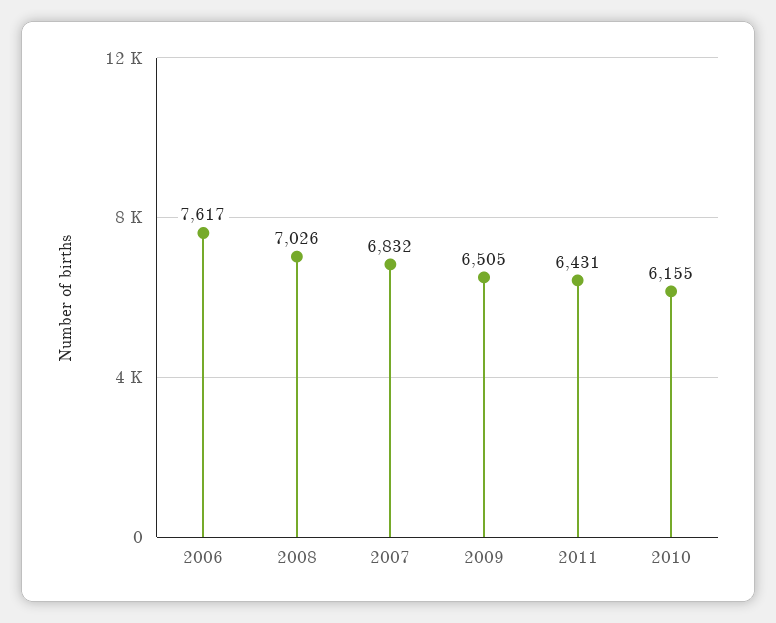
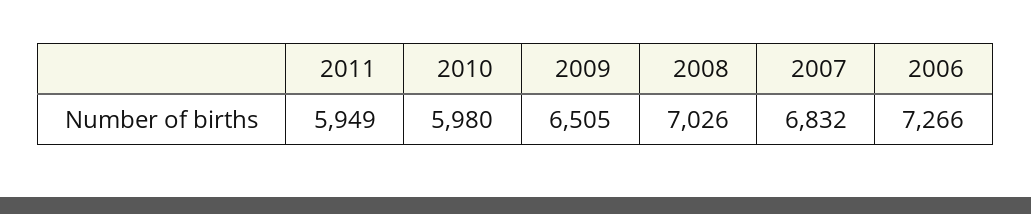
  {
-   "2006": 7617,
+   "2006": 7266,
    "2008": 7026,
    "2007": 6832,
    "2009": 6505,
-   "2011": 6431,
+   "2011": 5949,
-   "2010": 6155
+   "2010": 5980
  }

